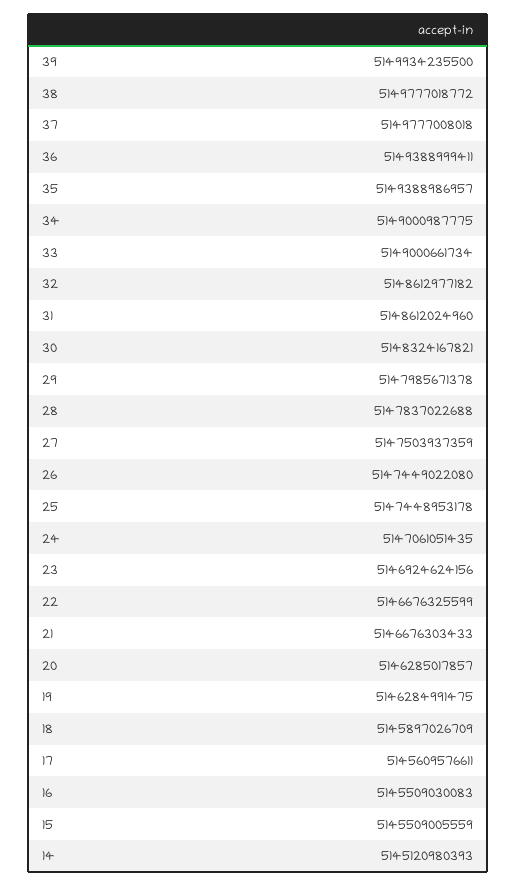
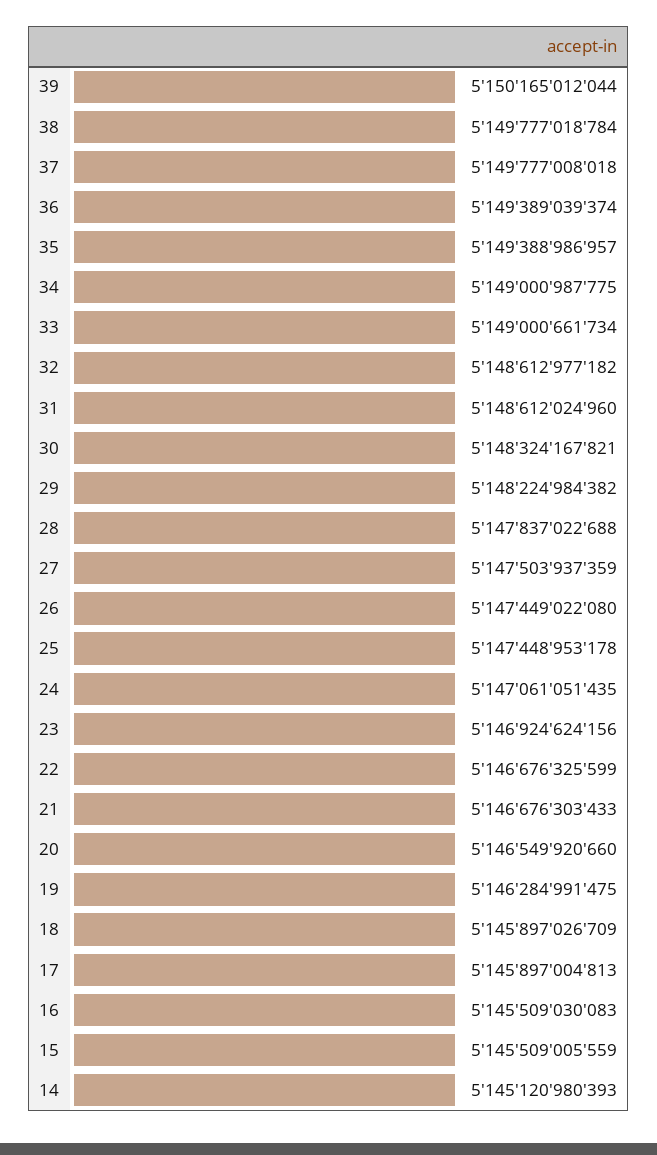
  {
-   "39": 5149934235500,
+   "39": 5150165012044,
-   "38": 5149777018772,
+   "38": 5149777018784,
    "37": 5149777008018,
-   "36": 5149388999411,
+   "36": 5149389039374,
    "35": 5149388986957,
    "34": 5149000987775,
    "33": 5149000661734,
    "32": 5148612977182,
    "31": 5148612024960,
    "30": 5148324167821,
-   "29": 5147985671378,
+   "29": 5148224984382,
    "28": 5147837022688,
    "27": 5147503937359,
    "26": 5147449022080,
    "25": 5147448953178,
    "24": 5147061051435,
    "23": 5146924624156,
    "22": 5146676325599,
    "21": 5146676303433,
-   "20": 5146285017857,
+   "20": 5146549920660,
    "19": 5146284991475,
    "18": 5145897026709,
-   "17": 5145609576611,
+   "17": 5145897004813,
    "16": 5145509030083,
    "15": 5145509005559,
    "14": 5145120980393
  }

